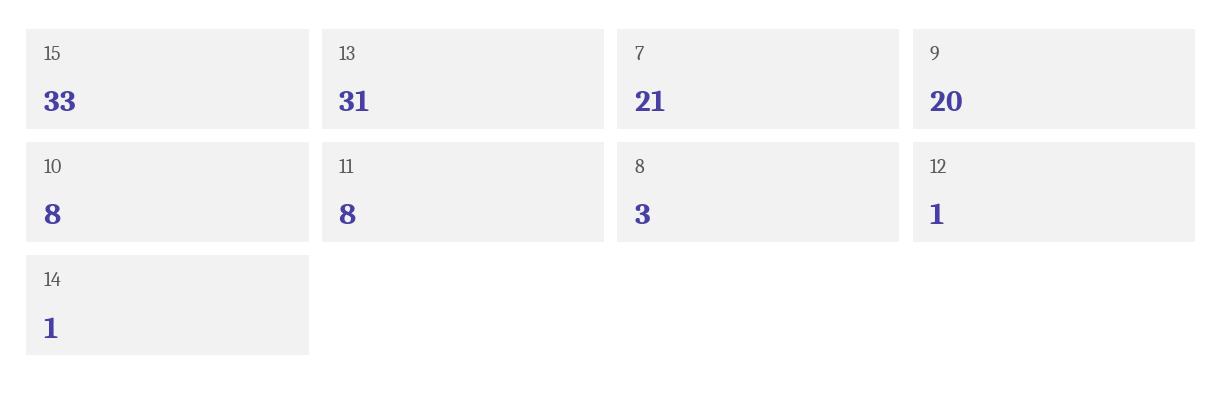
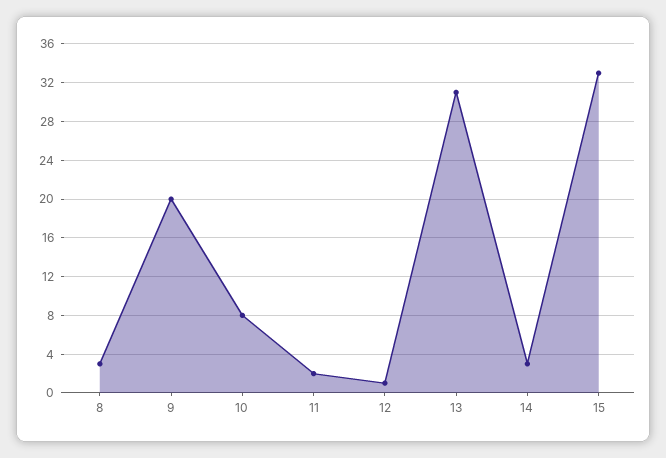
  {
    "15": 33,
    "13": 31,
-   "7": 21,
    "9": 20,
    "10": 8,
-   "11": 8,
+   "11": 2,
    "8": 3,
    "12": 1,
-   "14": 1
+   "14": 3
  }

